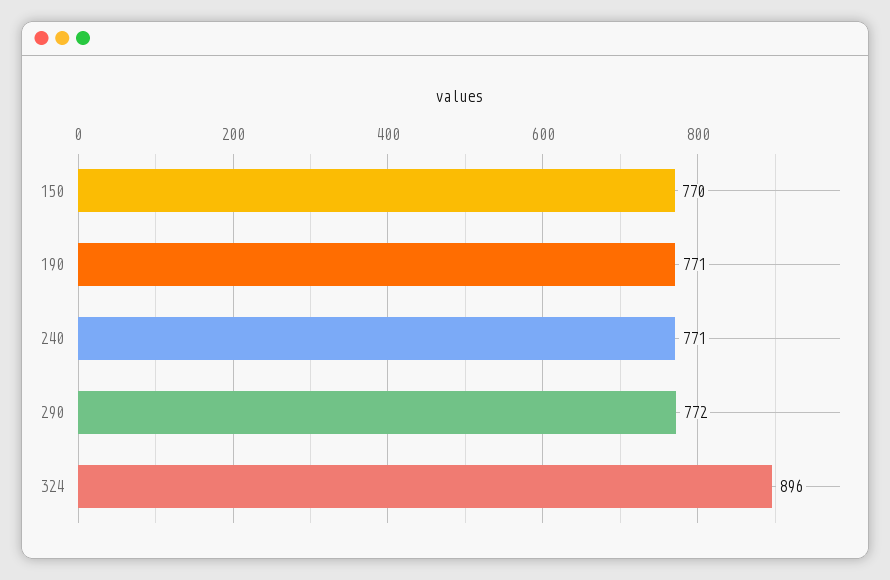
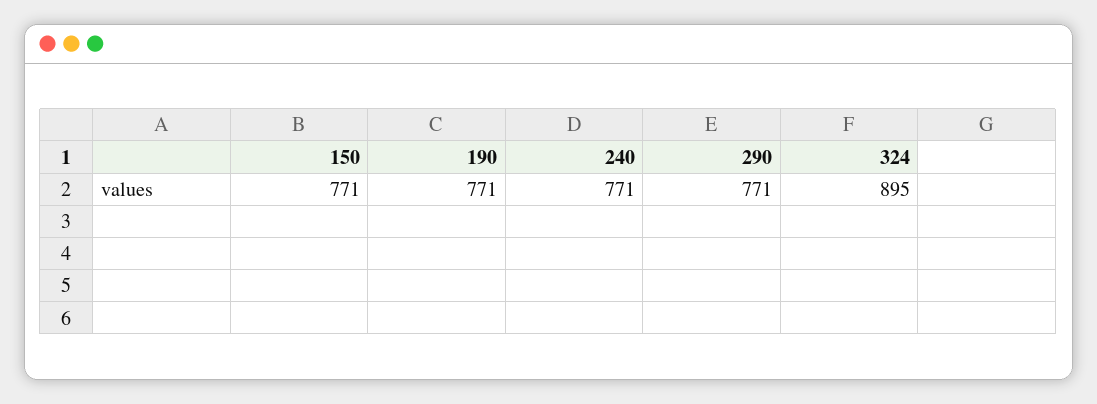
  {
-   "150": 770,
+   "150": 771,
    "190": 771,
    "240": 771,
-   "290": 772,
+   "290": 771,
-   "324": 896
+   "324": 895
  }

